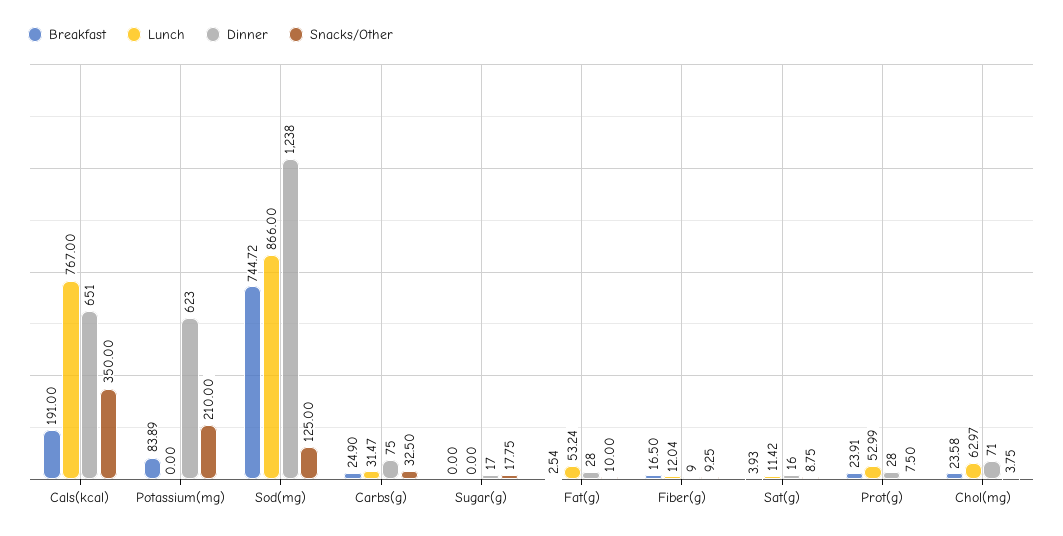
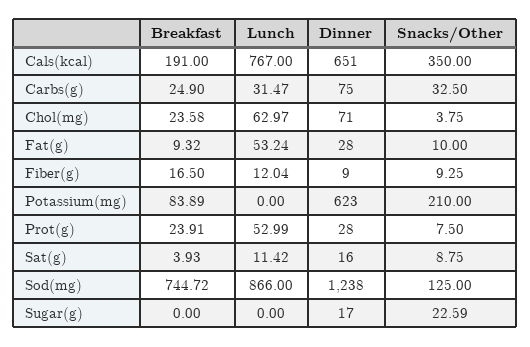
  {
    "Breakfast": {
      "Cals(kcal)": 191,
      "Potassium(mg)": 83.89,
      "Sod(mg)": 744.72,
      "Carbs(g)": 24.9,
      "Sugar(g)": 0,
-     "Fat(g)": 2.54,
+     "Fat(g)": 9.32,
      "Fiber(g)": 16.5,
      "Sat(g)": 3.93,
      "Prot(g)": 23.91,
      "Chol(mg)": 23.58
    },
    "Lunch": {
      "Cals(kcal)": 767,
      "Potassium(mg)": 0,
      "Sod(mg)": 866,
      "Carbs(g)": 31.47,
      "Sugar(g)": 0,
      "Fat(g)": 53.24,
      "Fiber(g)": 12.04,
      "Sat(g)": 11.42,
      "Prot(g)": 52.99,
      "Chol(mg)": 62.97
    },
    "Dinner": {
      "Cals(kcal)": 651,
      "Potassium(mg)": 623,
      "Sod(mg)": 1238,
      "Carbs(g)": 75,
      "Sugar(g)": 17,
      "Fat(g)": 28,
      "Fiber(g)": 9,
      "Sat(g)": 16,
      "Prot(g)": 28,
      "Chol(mg)": 71
    },
    "Snacks/Other": {
      "Cals(kcal)": 350,
      "Potassium(mg)": 210,
      "Sod(mg)": 125,
      "Carbs(g)": 32.5,
-     "Sugar(g)": 17.75,
+     "Sugar(g)": 22.59,
      "Fat(g)": 10,
      "Fiber(g)": 9.25,
      "Sat(g)": 8.75,
      "Prot(g)": 7.5,
      "Chol(mg)": 3.75
    }
  }

